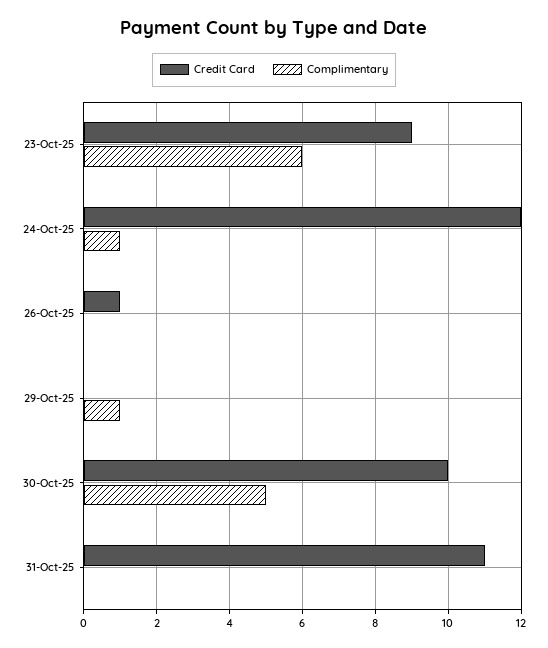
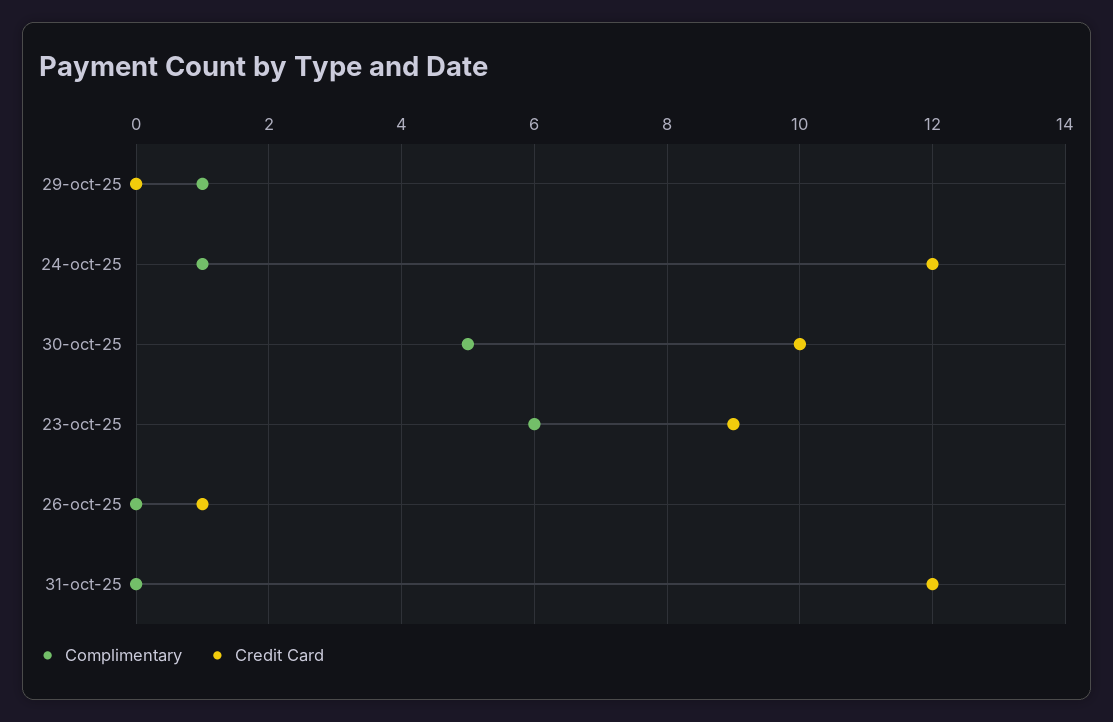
  {
    "Credit Card": {
      "23-Oct-25": 9,
      "24-Oct-25": 12,
      "26-Oct-25": 1,
      "29-Oct-25": 0,
      "30-Oct-25": 10,
-     "31-Oct-25": 11
+     "31-Oct-25": 12
    },
    "Complimentary": {
      "23-Oct-25": 6,
      "24-Oct-25": 1,
      "26-Oct-25": 0,
      "29-Oct-25": 1,
      "30-Oct-25": 5,
      "31-Oct-25": 0
    }
  }

